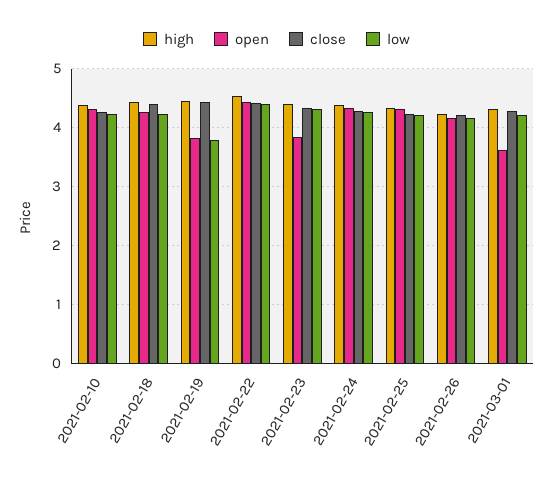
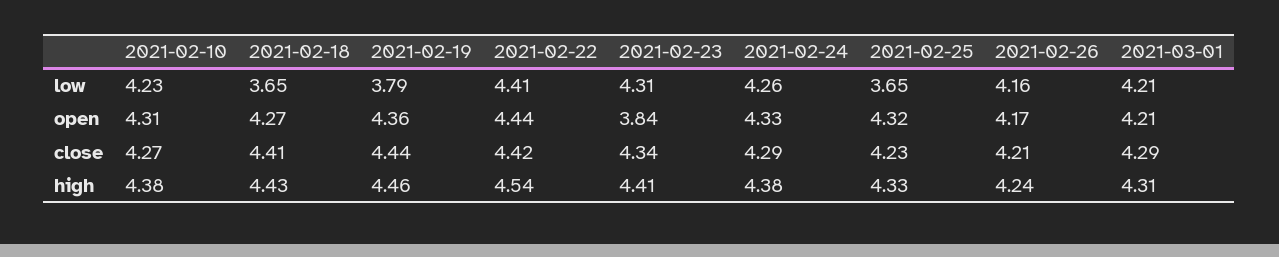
  {
    "high": {
      "2021-02-10": 4.38,
      "2021-02-18": 4.43,
      "2021-02-19": 4.46,
      "2021-02-22": 4.54,
      "2021-02-23": 4.41,
      "2021-02-24": 4.38,
      "2021-02-25": 4.33,
      "2021-02-26": 4.24,
      "2021-03-01": 4.31
    },
    "open": {
      "2021-02-10": 4.31,
      "2021-02-18": 4.27,
-     "2021-02-19": 3.8,
+     "2021-02-19": 4.36,
      "2021-02-22": 4.44,
      "2021-02-23": 3.84,
      "2021-02-24": 4.33,
      "2021-02-25": 4.32,
      "2021-02-26": 4.17,
-     "2021-03-01": 3.6
+     "2021-03-01": 4.21
    },
    "close": {
      "2021-02-10": 4.27,
      "2021-02-18": 4.41,
      "2021-02-19": 4.44,
      "2021-02-22": 4.42,
      "2021-02-23": 4.34,
      "2021-02-24": 4.29,
      "2021-02-25": 4.23,
      "2021-02-26": 4.21,
      "2021-03-01": 4.29
    },
    "low": {
      "2021-02-10": 4.23,
-     "2021-02-18": 4.2,
+     "2021-02-18": 3.65,
      "2021-02-19": 3.79,
      "2021-02-22": 4.41,
      "2021-02-23": 4.31,
      "2021-02-24": 4.26,
-     "2021-02-25": 4.2,
+     "2021-02-25": 3.65,
      "2021-02-26": 4.16,
      "2021-03-01": 4.21
    }
  }

